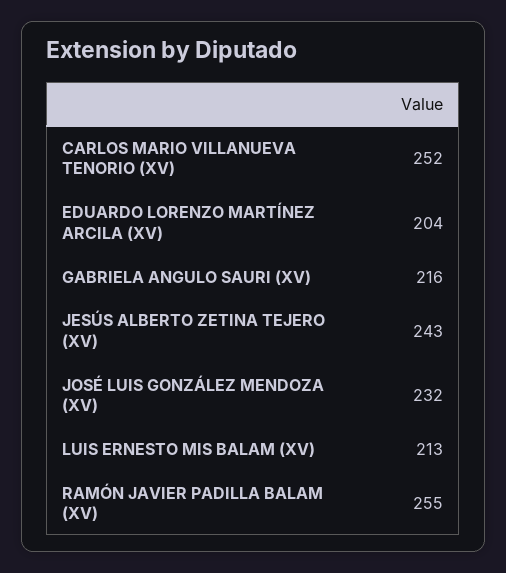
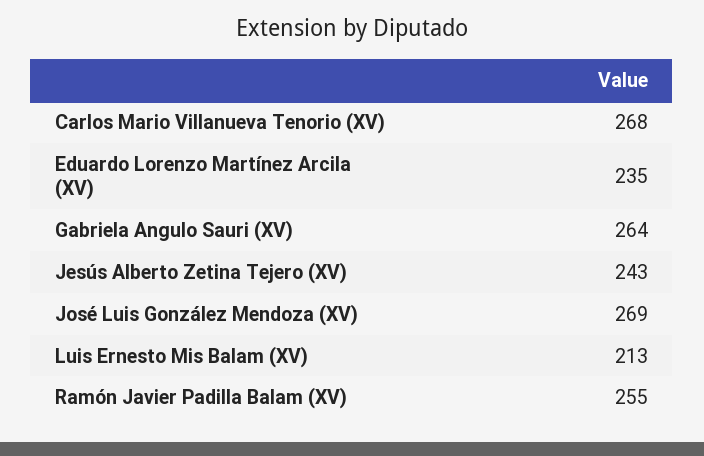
  {
-   "CARLOS MARIO VILLANUEVA TENORIO (XV)": 252,
+   "CARLOS MARIO VILLANUEVA TENORIO (XV)": 268,
-   "EDUARDO LORENZO MARTÍNEZ ARCILA (XV)": 204,
+   "EDUARDO LORENZO MARTÍNEZ ARCILA (XV)": 235,
-   "GABRIELA ANGULO SAURI (XV)": 216,
+   "GABRIELA ANGULO SAURI (XV)": 264,
    "JESÚS ALBERTO ZETINA TEJERO (XV)": 243,
-   "JOSÉ LUIS GONZÁLEZ MENDOZA (XV)": 232,
+   "JOSÉ LUIS GONZÁLEZ MENDOZA (XV)": 269,
    "LUIS ERNESTO MIS BALAM (XV)": 213,
    "RAMÓN JAVIER PADILLA BALAM (XV)": 255
  }

